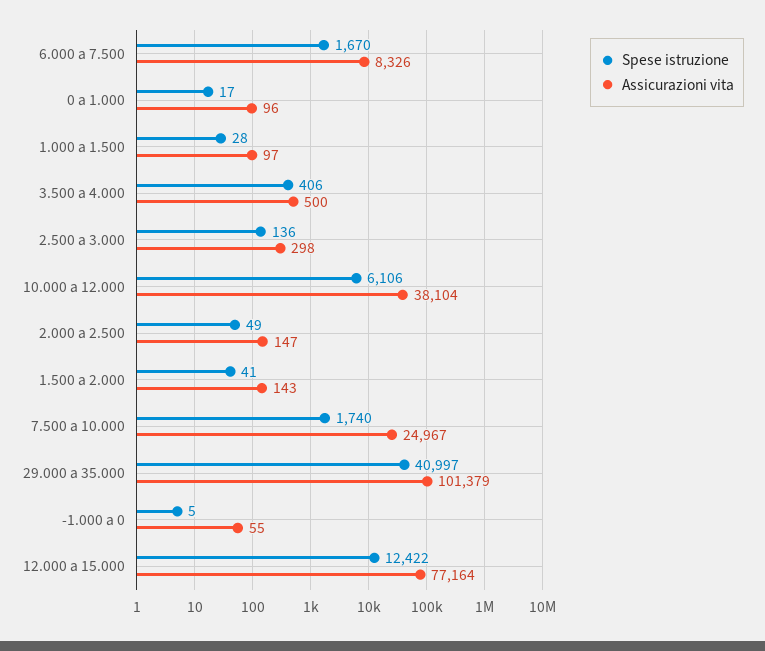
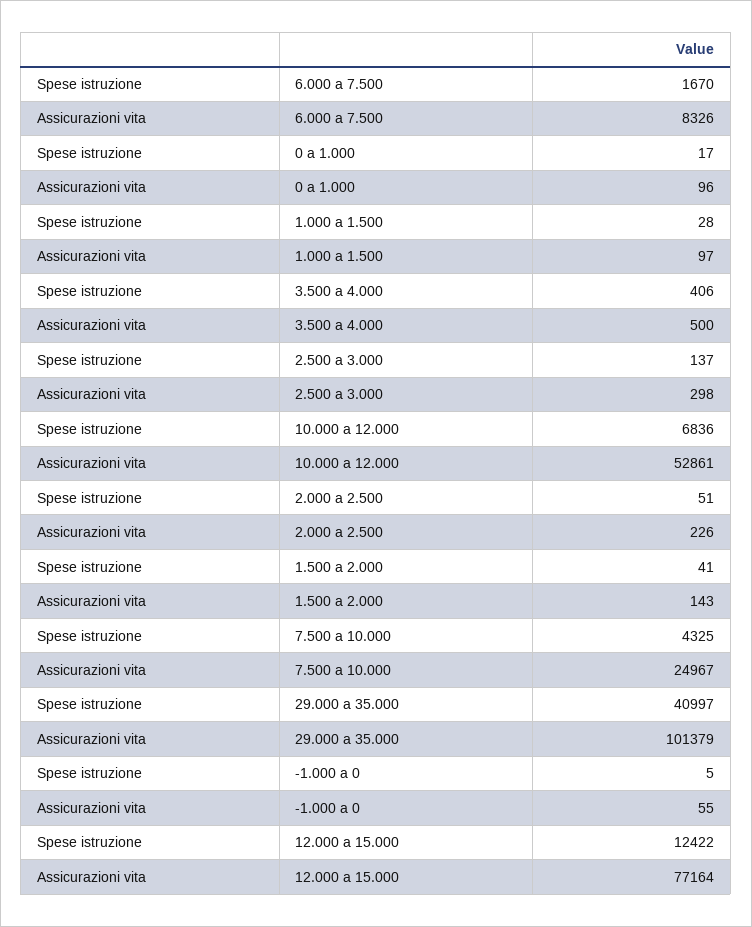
  {
    "Spese istruzione": {
      "6.000 a 7.500": 1670,
      "0 a 1.000": 17,
      "1.000 a 1.500": 28,
      "3.500 a 4.000": 406,
-     "2.500 a 3.000": 136,
+     "2.500 a 3.000": 137,
-     "10.000 a 12.000": 6106,
+     "10.000 a 12.000": 6836,
-     "2.000 a 2.500": 49,
+     "2.000 a 2.500": 51,
      "1.500 a 2.000": 41,
-     "7.500 a 10.000": 1740,
+     "7.500 a 10.000": 4325,
      "29.000 a 35.000": 40997,
      "-1.000 a 0": 5,
      "12.000 a 15.000": 12422
    },
    "Assicurazioni vita": {
      "6.000 a 7.500": 8326,
      "0 a 1.000": 96,
      "1.000 a 1.500": 97,
      "3.500 a 4.000": 500,
      "2.500 a 3.000": 298,
-     "10.000 a 12.000": 38104,
+     "10.000 a 12.000": 52861,
-     "2.000 a 2.500": 147,
+     "2.000 a 2.500": 226,
      "1.500 a 2.000": 143,
      "7.500 a 10.000": 24967,
      "29.000 a 35.000": 101379,
      "-1.000 a 0": 55,
      "12.000 a 15.000": 77164
    }
  }

